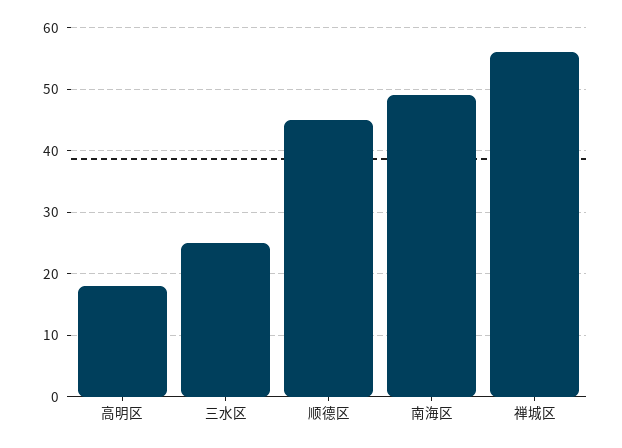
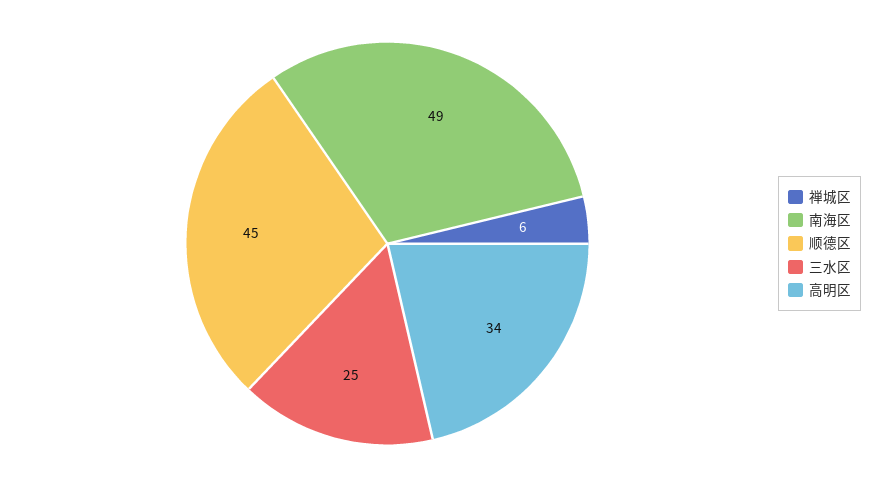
  {
-   "高明区": 18,
+   "高明区": 34,
    "三水区": 25,
    "顺德区": 45,
    "南海区": 49,
-   "禅城区": 56
+   "禅城区": 6
  }

